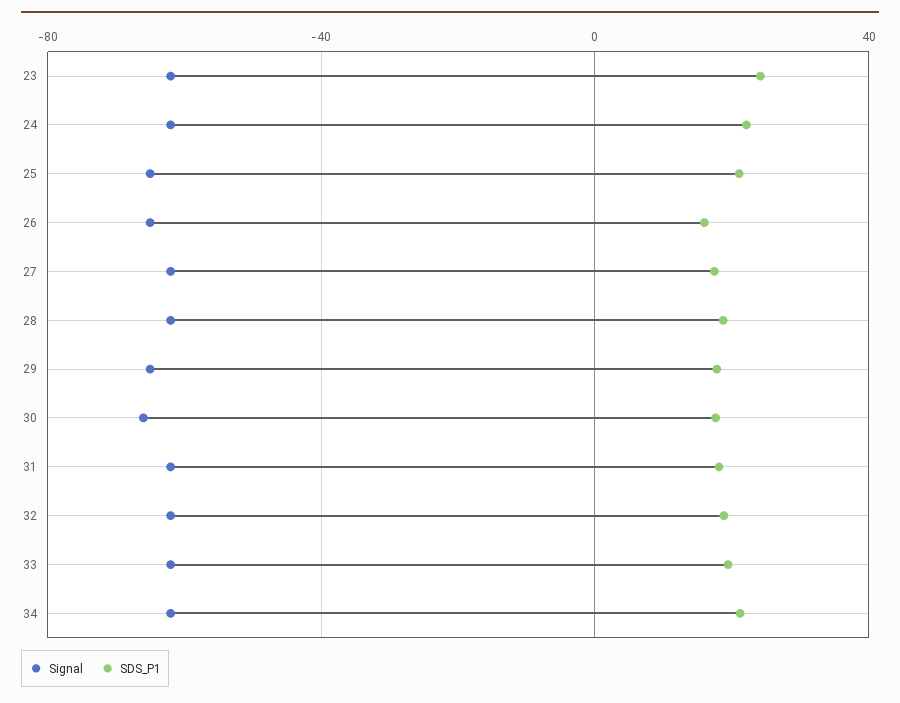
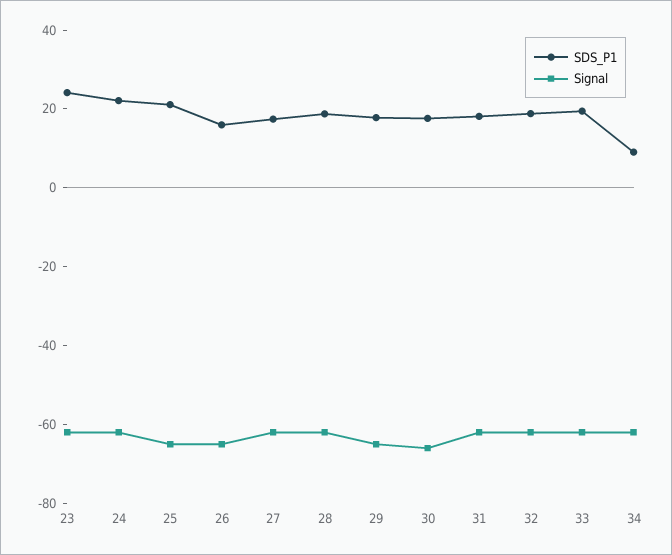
  {
    "Signal": {
      "23": -60,
      "24": -60,
      "25": -65,
      "26": -65,
      "27": -60,
      "28": -60,
      "29": -65,
      "30": -65,
      "31": -60,
      "32": -60,
      "33": -60,
      "34": -60
    },
    "SDS_P1": {
      "23": 25,
      "24": 20,
      "25": 20,
      "26": 15,
      "27": 15,
      "28": 20,
      "29": 20,
      "30": 20,
      "31": 20,
      "32": 20,
      "33": 20,
-     "34": 20
+     "34": 10
    }
  }

